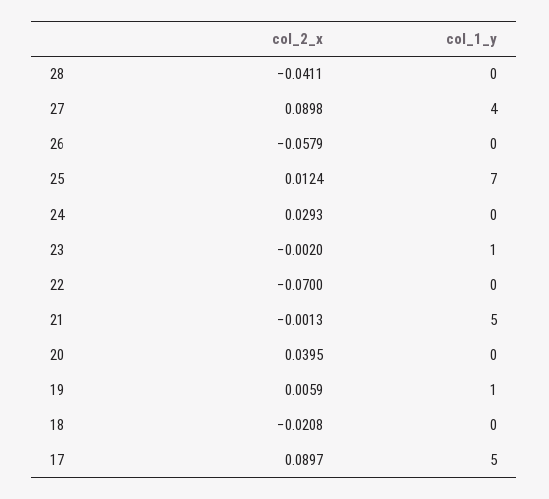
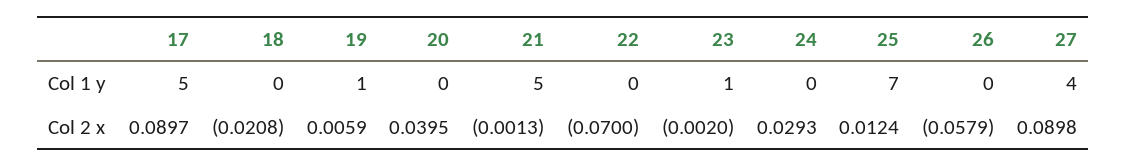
  {
    "col_2_x": {
-     "28": -0.0411,
      "27": 0.0898,
      "26": -0.0579,
      "25": 0.0124,
      "24": 0.0293,
      "23": -0.002,
      "22": -0.07,
      "21": -0.0013,
      "20": 0.0395,
      "19": 0.0059,
      "18": -0.0208,
      "17": 0.0897
    },
    "col_1_y": {
-     "28": 0,
      "27": 4,
      "26": 0,
      "25": 7,
      "24": 0,
      "23": 1,
      "22": 0,
      "21": 5,
      "20": 0,
      "19": 1,
      "18": 0,
      "17": 5
    }
  }

